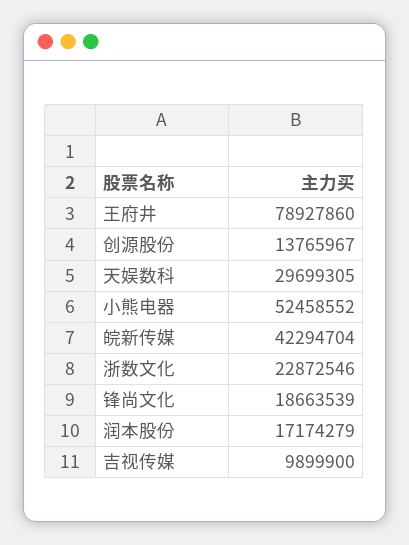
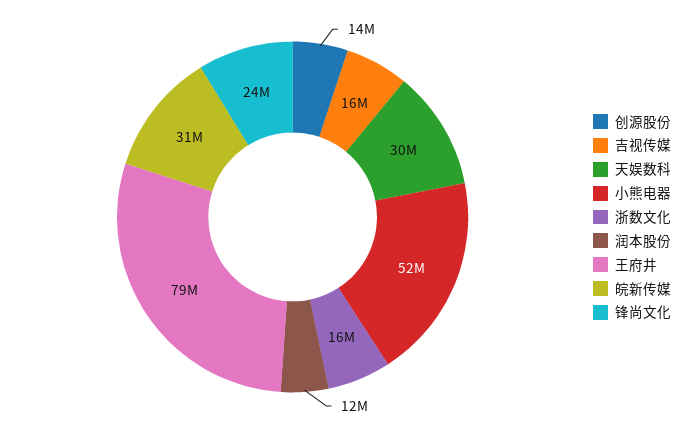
  {
    "王府井": 78927860,
    "创源股份": 13765967,
    "天娱数科": 29699305,
    "小熊电器": 52458552,
-   "皖新传媒": 42294704,
+   "皖新传媒": 31000000,
-   "浙数文化": 22872546,
+   "浙数文化": 16000000,
-   "锋尚文化": 18663539,
+   "锋尚文化": 24000000,
-   "润本股份": 17174279,
+   "润本股份": 12000000,
-   "吉视传媒": 9899900
+   "吉视传媒": 16000000
  }

